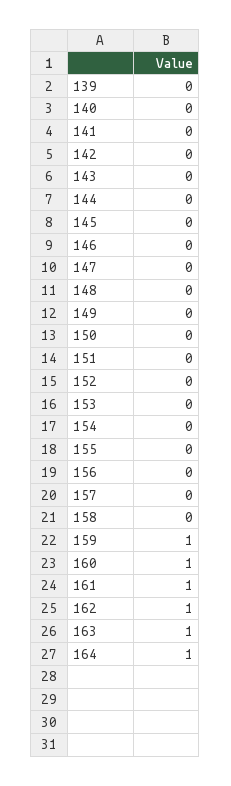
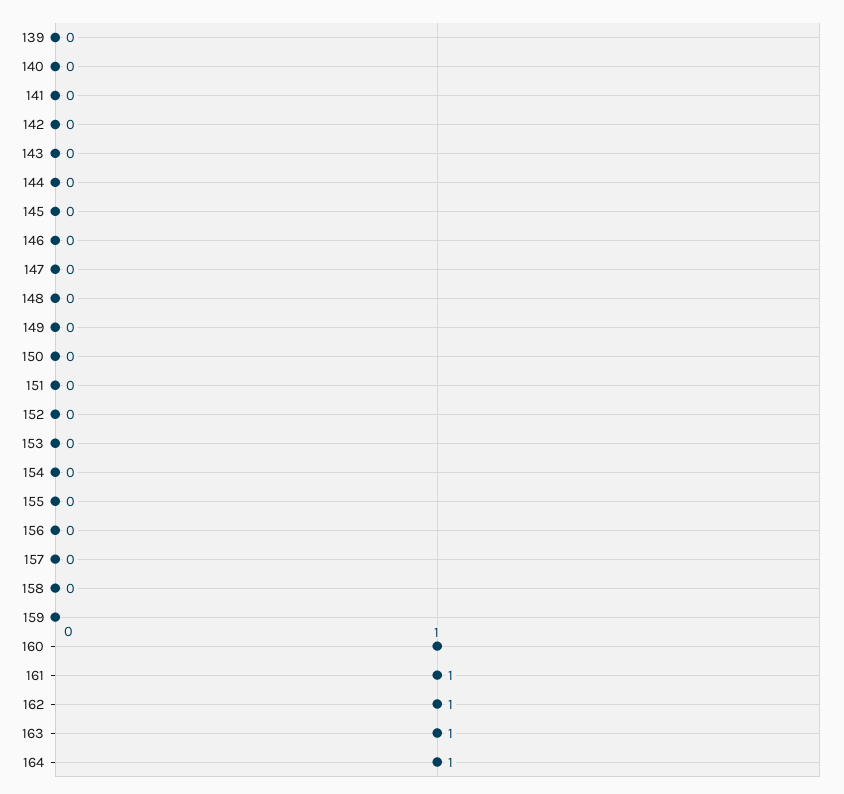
  {
    "139": 0,
    "140": 0,
    "141": 0,
    "142": 0,
    "143": 0,
    "144": 0,
    "145": 0,
    "146": 0,
    "147": 0,
    "148": 0,
    "149": 0,
    "150": 0,
    "151": 0,
    "152": 0,
    "153": 0,
    "154": 0,
    "155": 0,
    "156": 0,
    "157": 0,
    "158": 0,
-   "159": 1,
+   "159": 0,
    "160": 1,
    "161": 1,
    "162": 1,
    "163": 1,
    "164": 1
  }

